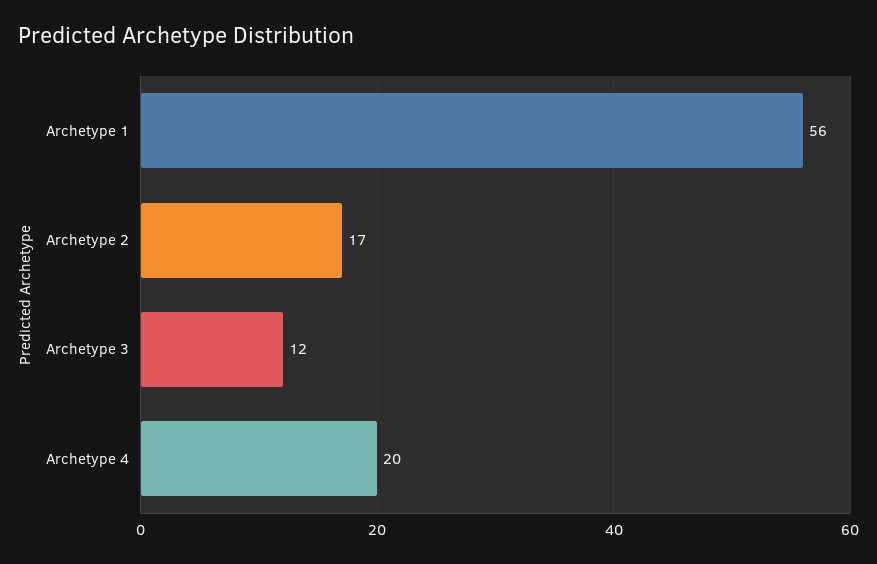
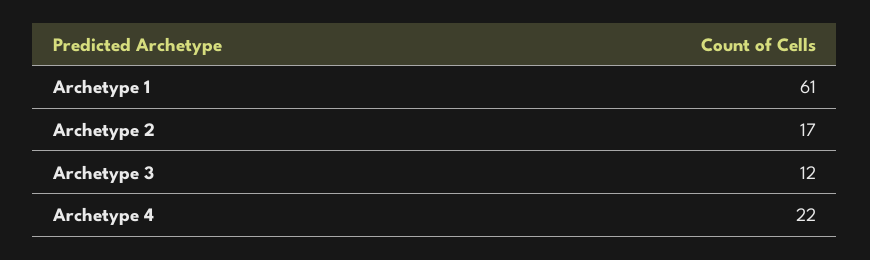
  {
-   "Archetype 1": 56,
+   "Archetype 1": 61,
    "Archetype 2": 17,
    "Archetype 3": 12,
-   "Archetype 4": 20
+   "Archetype 4": 22
  }

